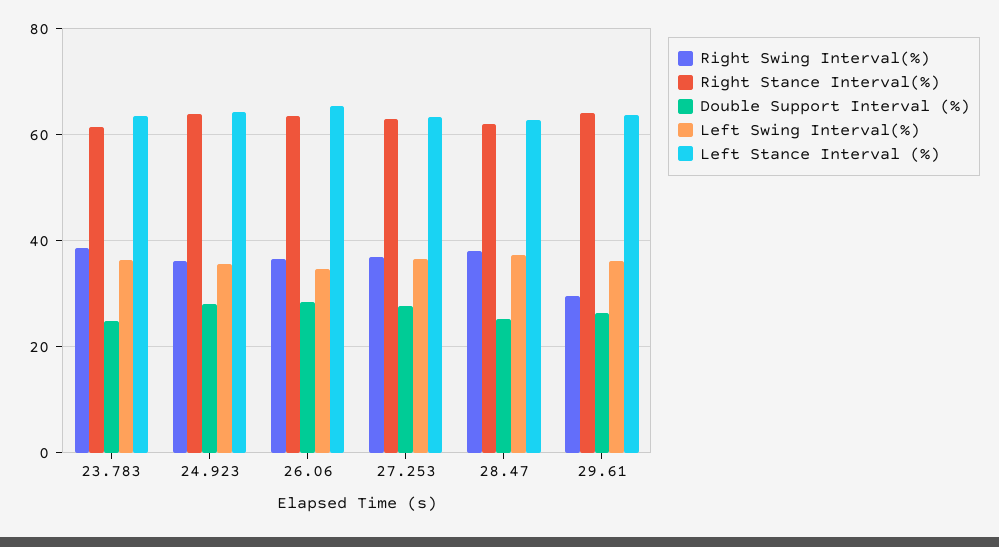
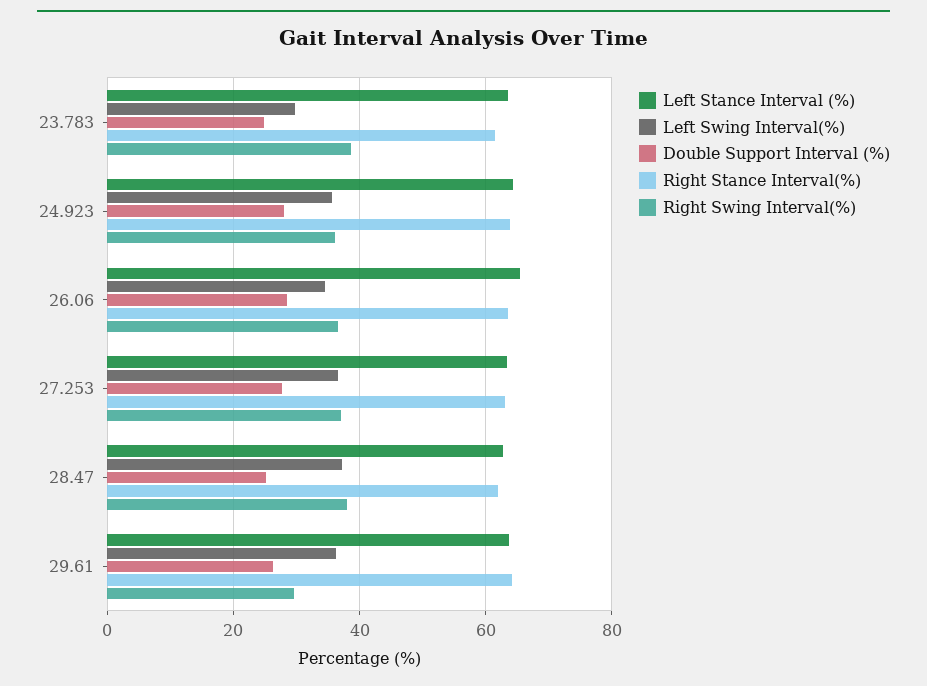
  {
    "Right Swing Interval(%)": {
      "23.783": 38,
      "24.923": 36,
      "26.06": 36,
      "27.253": 36,
      "28.47": 38,
      "29.61": 30
    },
    "Right Stance Interval(%)": {
      "23.783": 62,
      "24.923": 64,
      "26.06": 64,
      "27.253": 64,
      "28.47": 62,
      "29.61": 64
    },
    "Double Support Interval (%)": {
      "23.783": 24,
      "24.923": 28,
      "26.06": 28,
      "27.253": 28,
      "28.47": 26,
      "29.61": 26
    },
    "Left Swing Interval(%)": {
-     "23.783": 36,
+     "23.783": 30,
      "24.923": 36,
      "26.06": 34,
      "27.253": 36,
      "28.47": 38,
      "29.61": 36
    },
    "Left Stance Interval (%)": {
      "23.783": 64,
      "24.923": 64,
      "26.06": 66,
      "27.253": 64,
      "28.47": 62,
      "29.61": 64
    }
  }

